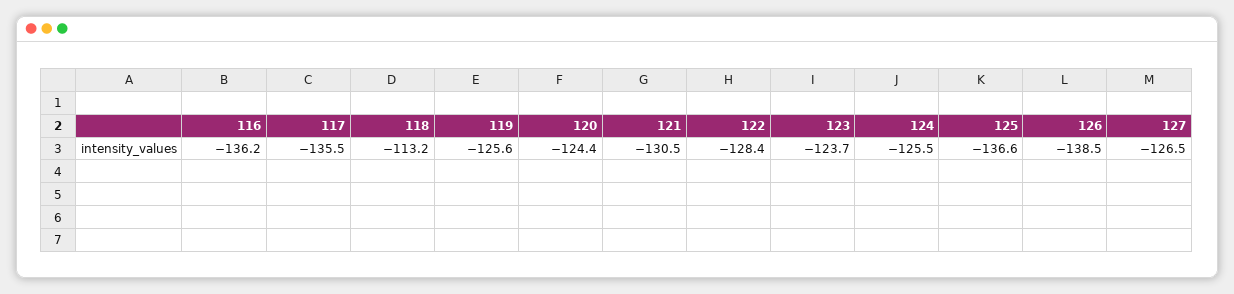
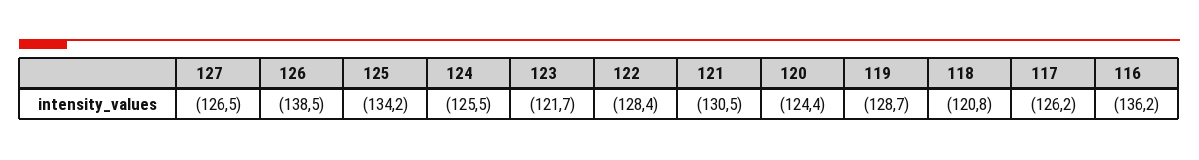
  {
    "116": -136.2,
-   "117": -135.5,
+   "117": -126.2,
-   "118": -113.2,
+   "118": -120.8,
-   "119": -125.6,
+   "119": -128.7,
    "120": -124.4,
    "121": -130.5,
    "122": -128.4,
-   "123": -123.7,
+   "123": -121.7,
    "124": -125.5,
-   "125": -136.6,
+   "125": -134.2,
    "126": -138.5,
    "127": -126.5
  }

